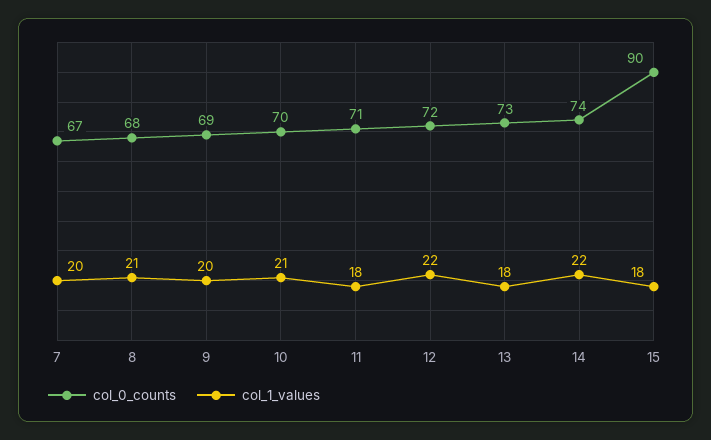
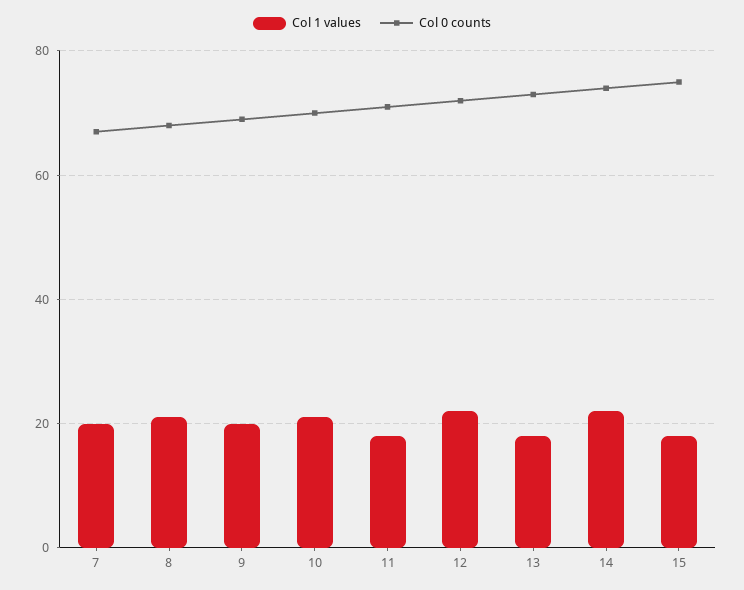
  {
    "col_0_counts": {
      "7": 67,
      "8": 68,
      "9": 69,
      "10": 70,
      "11": 71,
      "12": 72,
      "13": 73,
      "14": 74,
-     "15": 90
+     "15": 75
    },
    "col_1_values": {
      "7": 20,
      "8": 21,
      "9": 20,
      "10": 21,
      "11": 18,
      "12": 22,
      "13": 18,
      "14": 22,
      "15": 18
    }
  }

